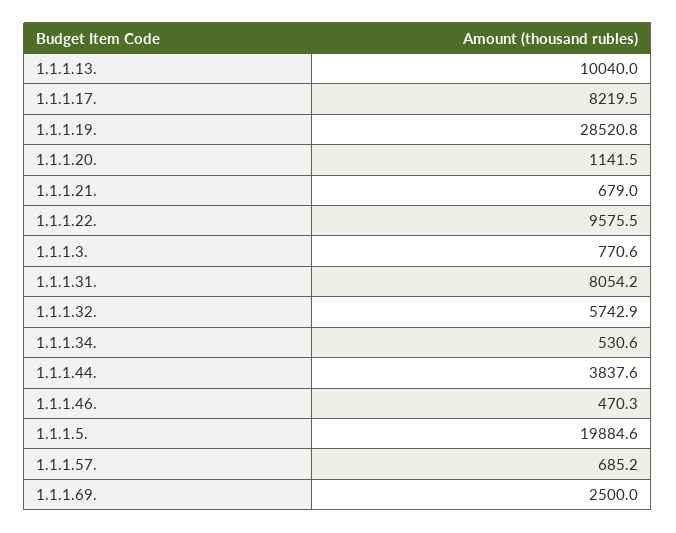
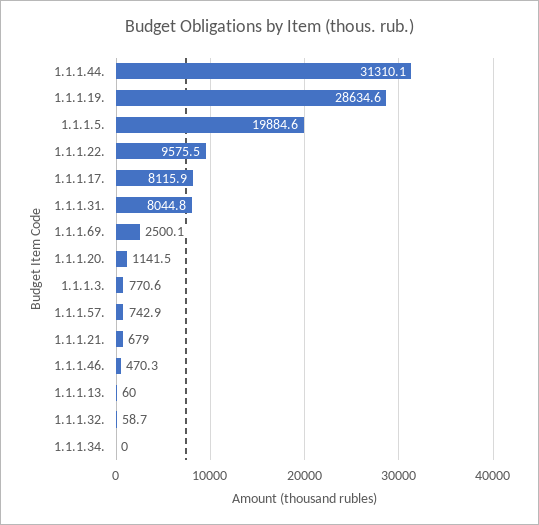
  {
-   "1.1.1.13.": 10040,
+   "1.1.1.13.": 60,
-   "1.1.1.17.": 8219.5,
+   "1.1.1.17.": 8115.9,
-   "1.1.1.19.": 28520.8,
+   "1.1.1.19.": 28634.6,
    "1.1.1.20.": 1141.5,
    "1.1.1.21.": 679,
    "1.1.1.22.": 9575.5,
    "1.1.1.3.": 770.6,
-   "1.1.1.31.": 8054.2,
+   "1.1.1.31.": 8044.8,
-   "1.1.1.32.": 5742.9,
+   "1.1.1.32.": 58.7,
-   "1.1.1.34.": 530.6,
+   "1.1.1.34.": 0,
-   "1.1.1.44.": 3837.6,
+   "1.1.1.44.": 31310.1,
    "1.1.1.46.": 470.3,
    "1.1.1.5.": 19884.6,
-   "1.1.1.57.": 685.2,
+   "1.1.1.57.": 742.9,
-   "1.1.1.69.": 2500
+   "1.1.1.69.": 2500.1
  }

